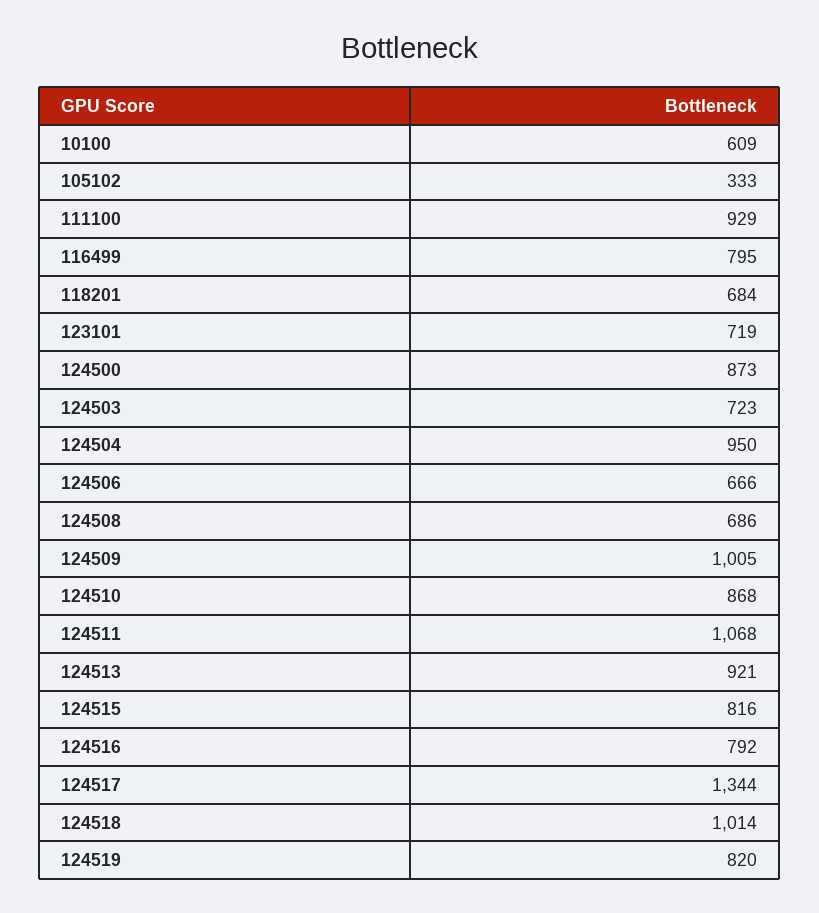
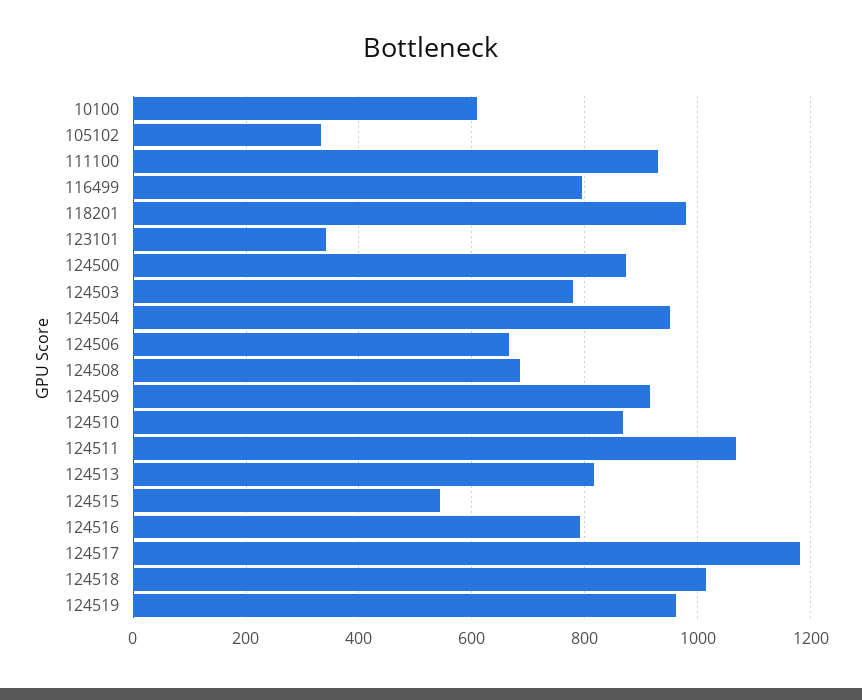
  {
    "10100": 609,
    "105102": 333,
    "111100": 929,
    "116499": 795,
-   "118201": 684,
+   "118201": 980,
-   "123101": 719,
+   "123101": 340,
    "124500": 873,
-   "124503": 723,
+   "124503": 780,
    "124504": 950,
    "124506": 666,
    "124508": 686,
-   "124509": 1005,
+   "124509": 920,
    "124510": 868,
    "124511": 1068,
-   "124513": 921,
+   "124513": 820,
-   "124515": 816,
+   "124515": 540,
    "124516": 792,
-   "124517": 1344,
+   "124517": 1180,
    "124518": 1014,
-   "124519": 820
+   "124519": 960
  }

